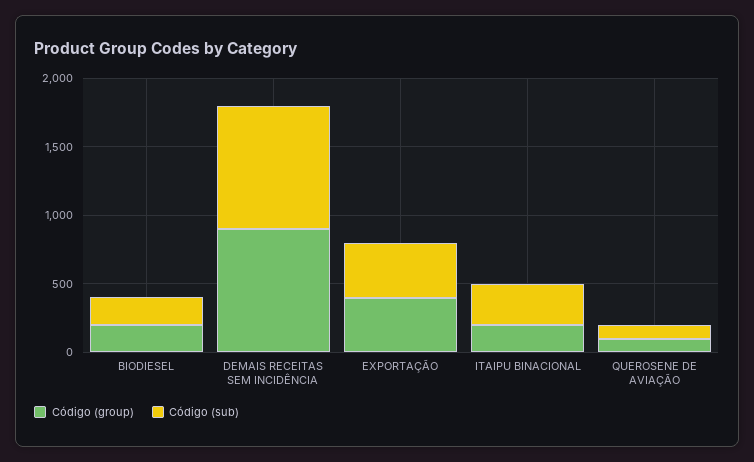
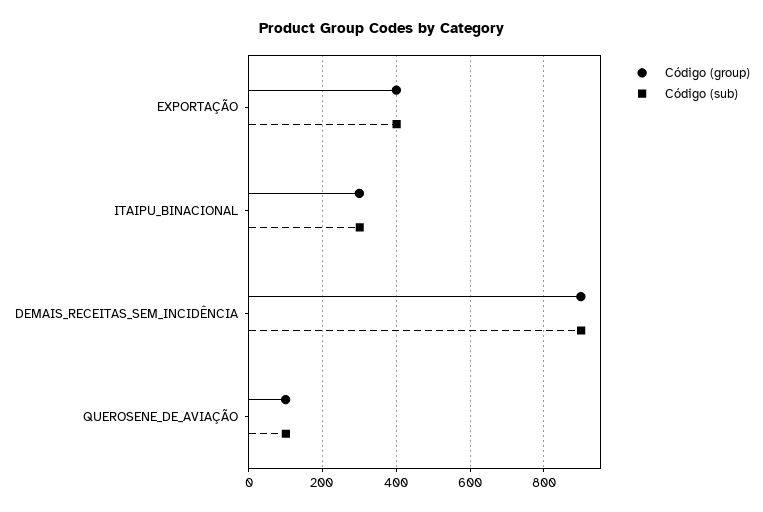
  {
    "Código (group)": {
-     "BIODIESEL": 200,
      "DEMAIS RECEITAS SEM INCIDÊNCIA": 900,
      "EXPORTAÇÃO": 400,
-     "ITAIPU BINACIONAL": 200,
+     "ITAIPU BINACIONAL": 300,
      "QUEROSENE DE AVIAÇÃO": 100
    },
    "Código (sub)": {
-     "BIODIESEL": 200,
      "DEMAIS RECEITAS SEM INCIDÊNCIA": 900,
      "EXPORTAÇÃO": 400,
      "ITAIPU BINACIONAL": 300,
      "QUEROSENE DE AVIAÇÃO": 100
    }
  }

